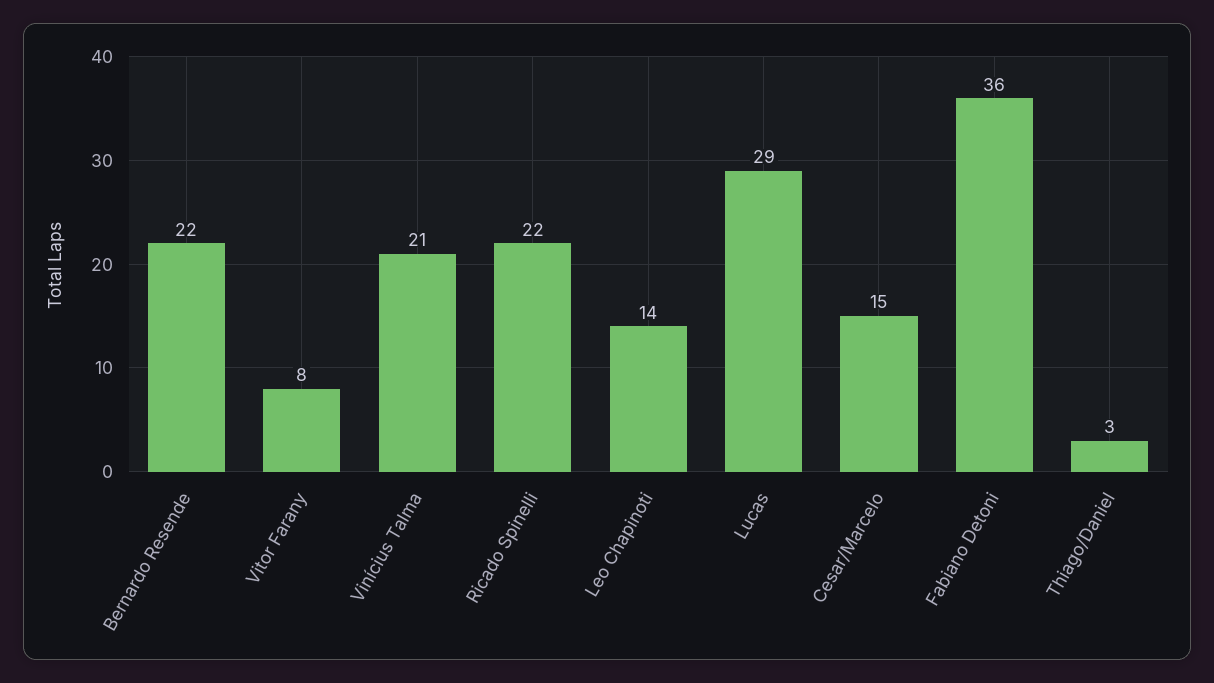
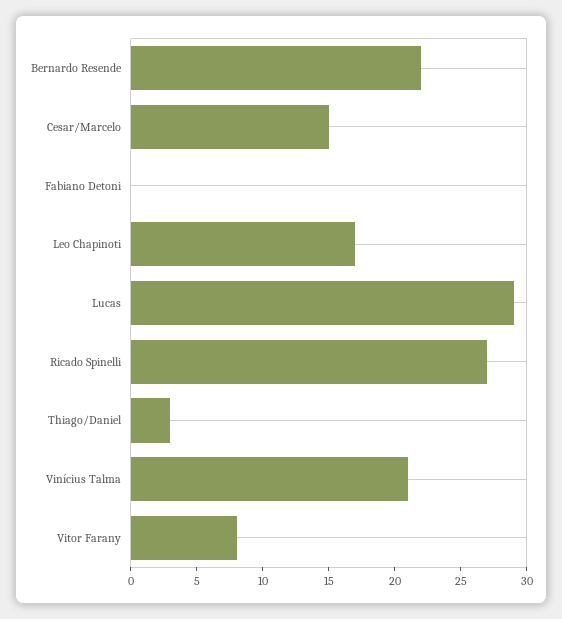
  {
    "Bernardo Resende": 22,
    "Vitor Farany": 8,
    "Vinícius Talma": 21,
-   "Ricado Spinelli": 22,
+   "Ricado Spinelli": 27,
-   "Leo Chapinoti": 14,
+   "Leo Chapinoti": 17,
    "Lucas": 29,
    "Cesar/Marcelo": 15,
-   "Fabiano Detoni": 36,
+   "Fabiano Detoni": 0,
    "Thiago/Daniel": 3
  }

